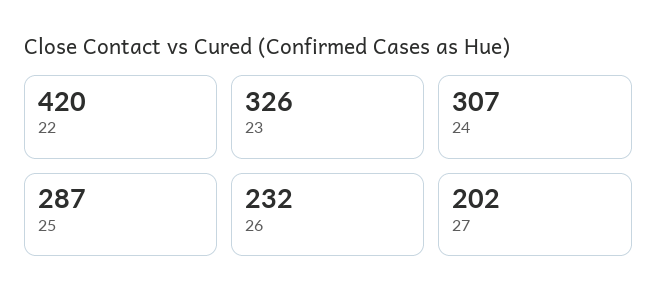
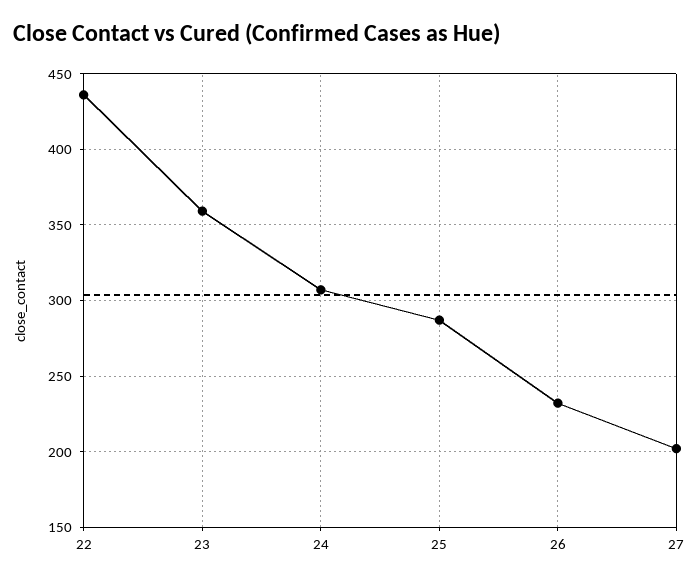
  {
-   "22": 420,
+   "22": 435,
-   "23": 326,
+   "23": 360,
    "24": 307,
    "25": 287,
    "26": 232,
    "27": 202
  }

